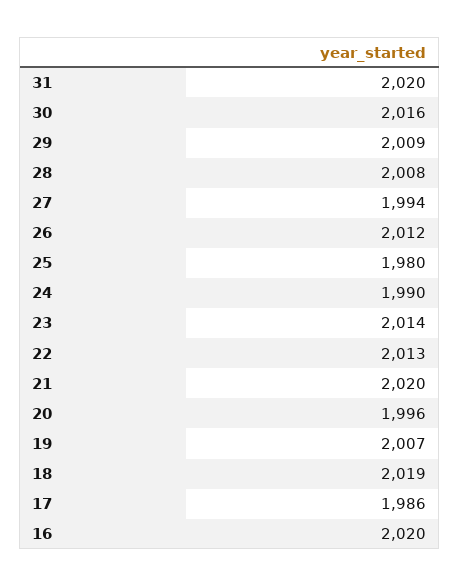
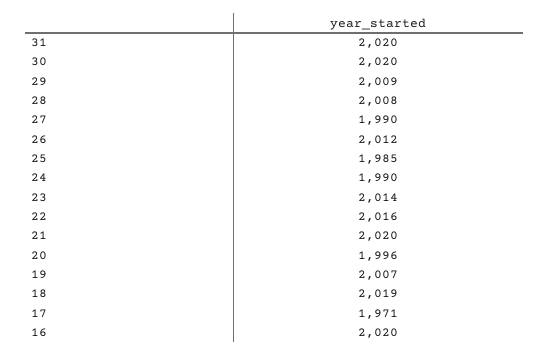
  {
    "31": 2020,
-   "30": 2016,
+   "30": 2020,
    "29": 2009,
    "28": 2008,
-   "27": 1994,
+   "27": 1990,
    "26": 2012,
-   "25": 1980,
+   "25": 1985,
    "24": 1990,
    "23": 2014,
-   "22": 2013,
+   "22": 2016,
    "21": 2020,
    "20": 1996,
    "19": 2007,
    "18": 2019,
-   "17": 1986,
+   "17": 1971,
    "16": 2020
  }

